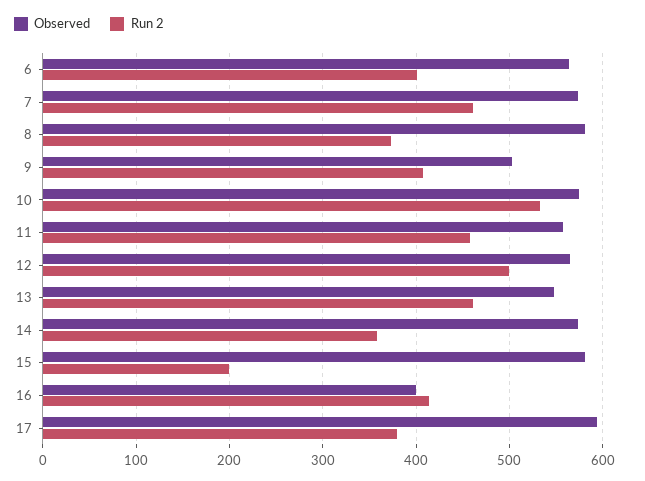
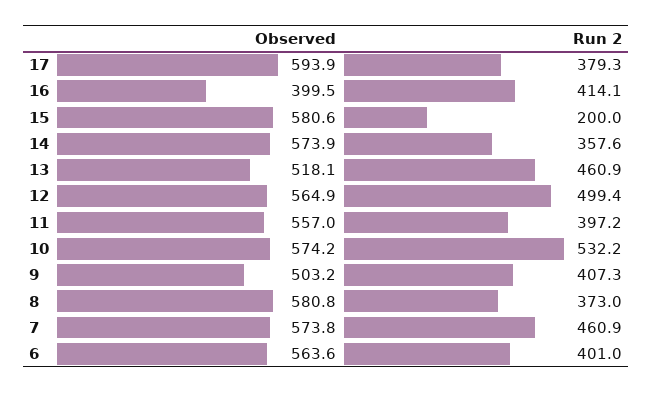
  {
    "Observed": {
      "6": 563.6,
      "7": 573.8,
      "8": 580.8,
      "9": 503.2,
      "10": 574.2,
      "11": 557,
      "12": 564.9,
-     "13": 550,
+     "13": 518.1,
      "14": 573.9,
      "15": 580.6,
      "16": 399.5,
      "17": 593.9
    },
    "Run 2": {
      "6": 401,
      "7": 460.9,
      "8": 373,
      "9": 407.3,
      "10": 532.2,
-     "11": 460,
+     "11": 397.2,
      "12": 499.4,
      "13": 460.9,
      "14": 357.6,
      "15": 200,
      "16": 414.1,
      "17": 379.3
    }
  }

